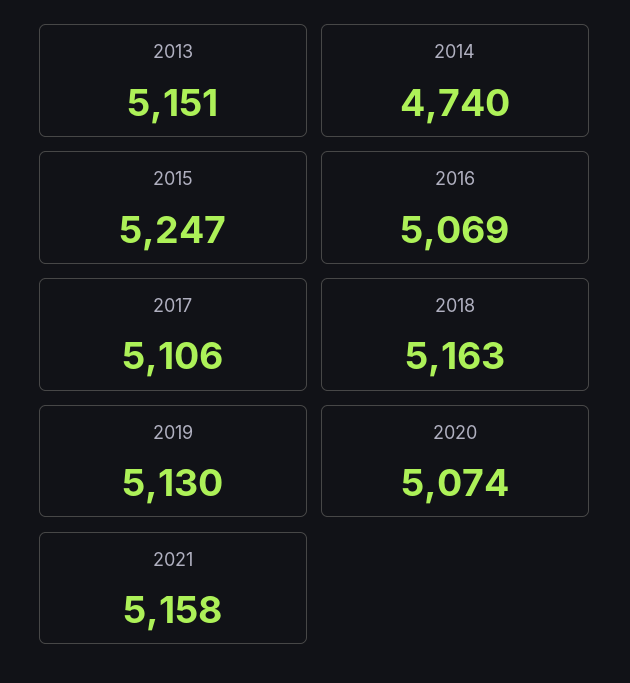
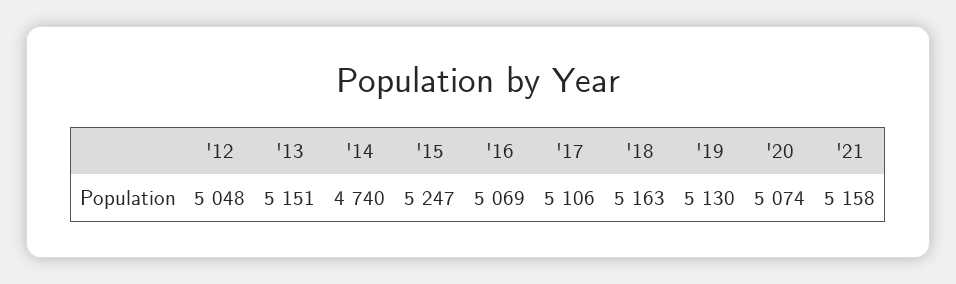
  {
    "2013": 5151,
    "2014": 4740,
    "2015": 5247,
    "2016": 5069,
    "2017": 5106,
    "2018": 5163,
    "2019": 5130,
    "2020": 5074,
-   "2021": 5158
+   "2021": 5158,
+   "'12": 5048
  }

